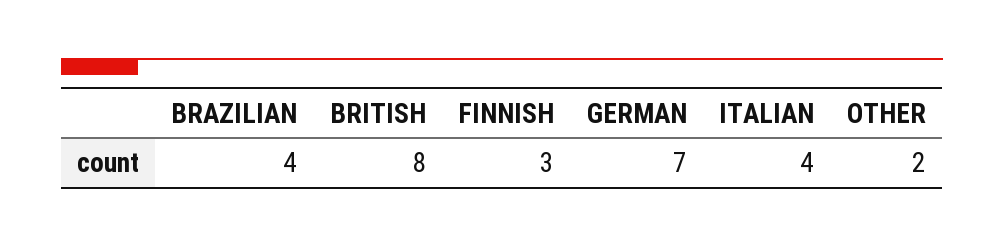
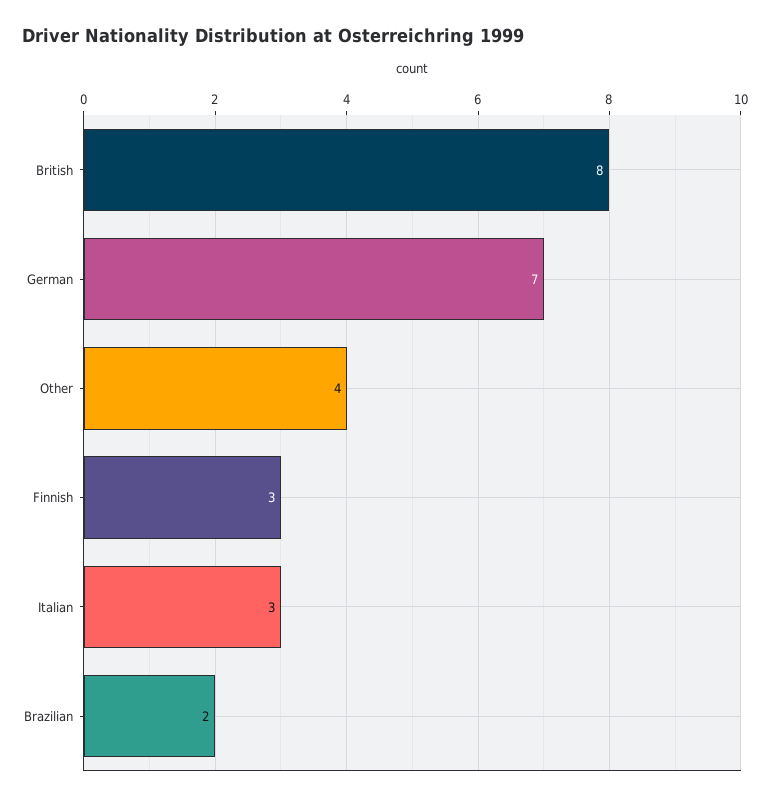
  {
-   "BRAZILIAN": 4,
+   "BRAZILIAN": 2,
    "BRITISH": 8,
    "FINNISH": 3,
    "GERMAN": 7,
-   "ITALIAN": 4,
+   "ITALIAN": 3,
-   "OTHER": 2
+   "OTHER": 4
  }

